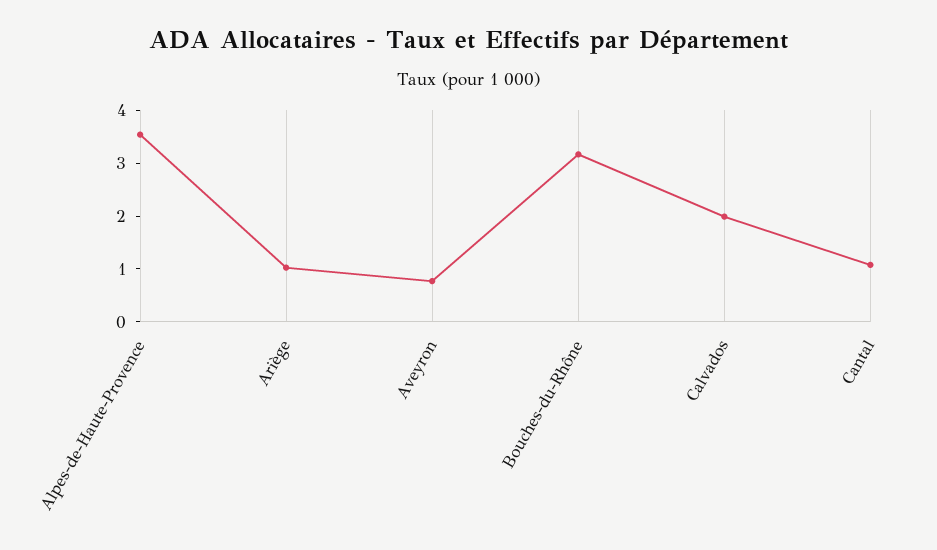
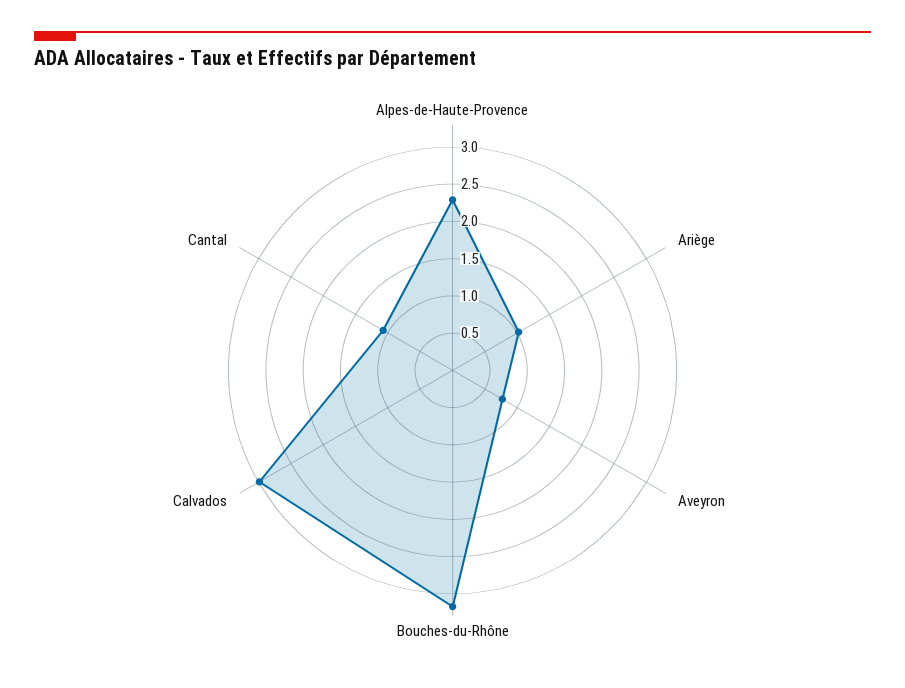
  {
-   "Alpes-de-Haute-Provence": 3.6,
+   "Alpes-de-Haute-Provence": 2.25,
    "Ariège": 1,
    "Aveyron": 0.8,
    "Bouches-du-Rhône": 3.2,
-   "Calvados": 2,
+   "Calvados": 3,
    "Cantal": 1
  }

